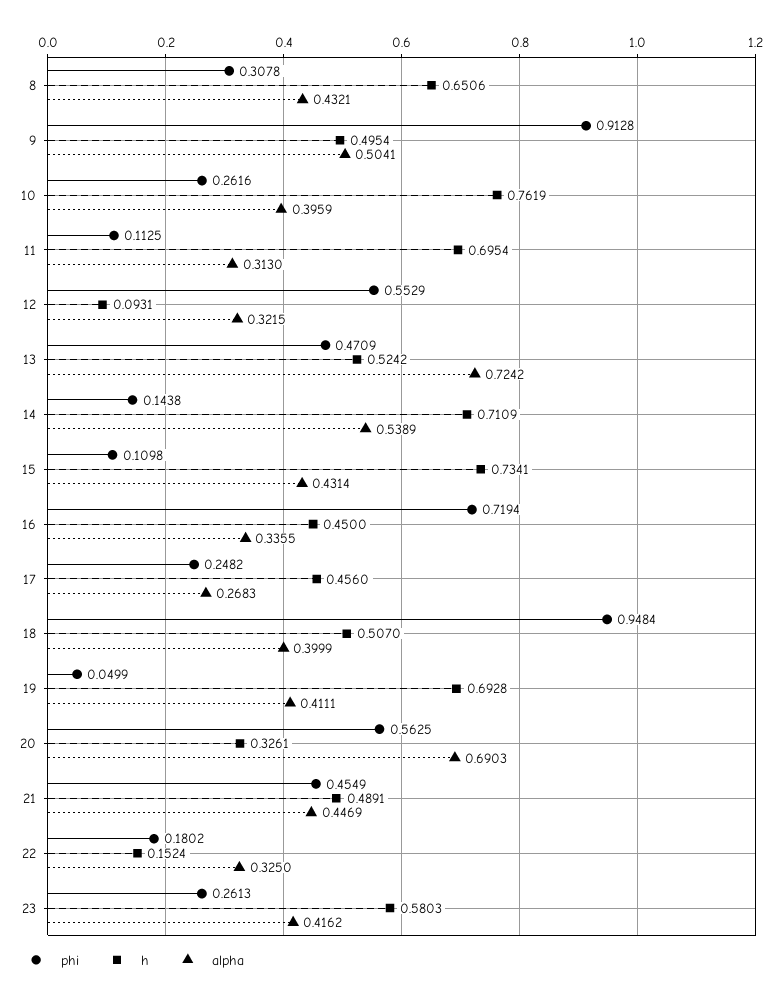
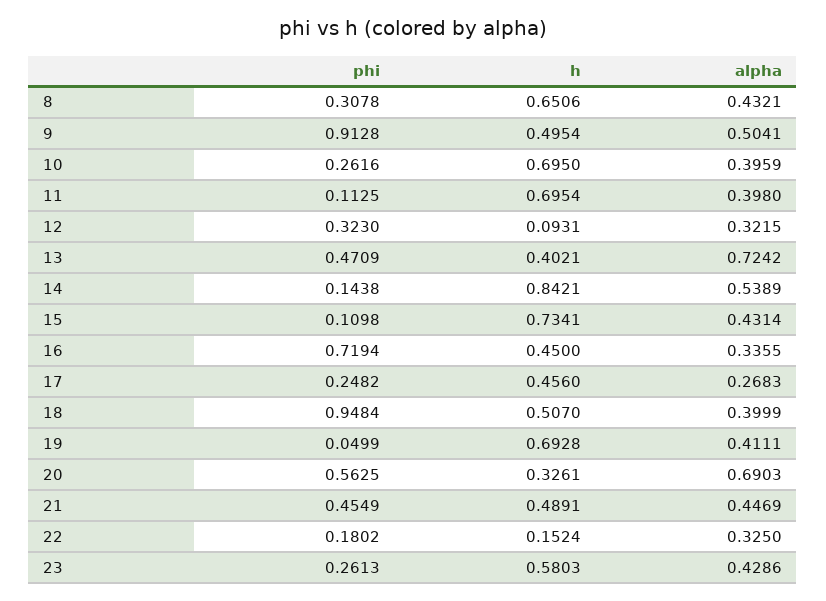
  {
    "phi": {
      "8": 0.3078,
      "9": 0.9128,
      "10": 0.2616,
      "11": 0.1125,
-     "12": 0.5529,
+     "12": 0.323,
      "13": 0.4709,
      "14": 0.1438,
      "15": 0.1098,
      "16": 0.7194,
      "17": 0.2482,
      "18": 0.9484,
      "19": 0.0499,
      "20": 0.5625,
      "21": 0.4549,
      "22": 0.1802,
      "23": 0.2613
    },
    "h": {
      "8": 0.6506,
      "9": 0.4954,
-     "10": 0.7619,
+     "10": 0.695,
      "11": 0.6954,
      "12": 0.0931,
-     "13": 0.5242,
+     "13": 0.4021,
-     "14": 0.7109,
+     "14": 0.8421,
      "15": 0.7341,
      "16": 0.45,
      "17": 0.456,
      "18": 0.507,
      "19": 0.6928,
      "20": 0.3261,
      "21": 0.4891,
      "22": 0.1524,
      "23": 0.5803
    },
    "alpha": {
      "8": 0.4321,
      "9": 0.5041,
      "10": 0.3959,
-     "11": 0.313,
+     "11": 0.398,
      "12": 0.3215,
      "13": 0.7242,
      "14": 0.5389,
      "15": 0.4314,
      "16": 0.3355,
      "17": 0.2683,
      "18": 0.3999,
      "19": 0.4111,
      "20": 0.6903,
      "21": 0.4469,
      "22": 0.325,
-     "23": 0.4162
+     "23": 0.4286
    }
  }

